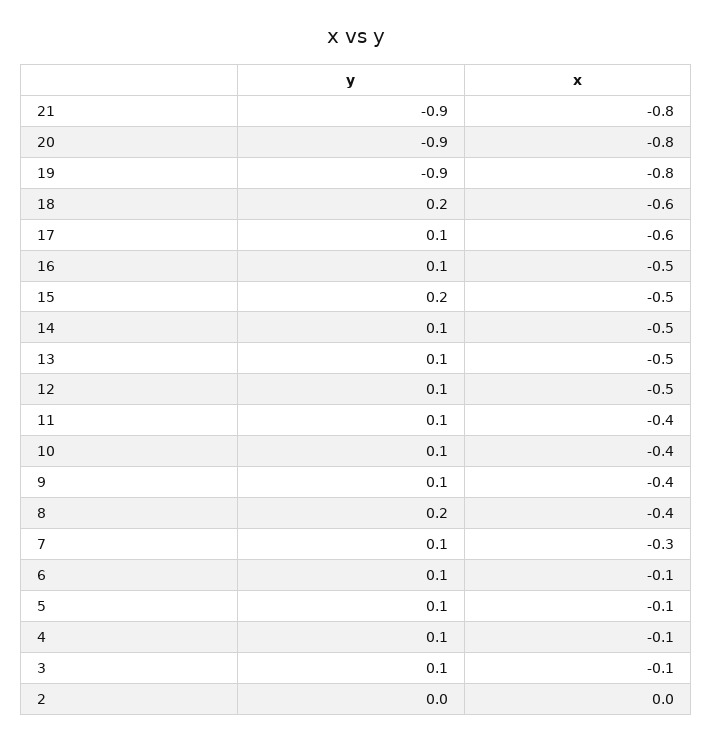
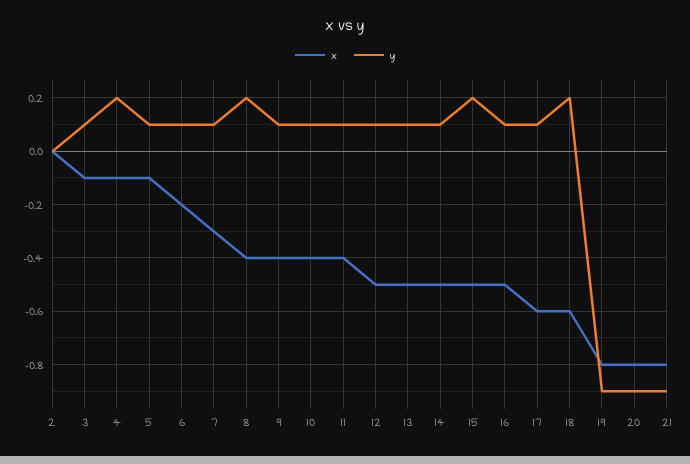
  {
    "y": {
      "21": -0.9,
      "20": -0.9,
      "19": -0.9,
      "18": 0.2,
      "17": 0.1,
      "16": 0.1,
      "15": 0.2,
      "14": 0.1,
      "13": 0.1,
      "12": 0.1,
      "11": 0.1,
      "10": 0.1,
      "9": 0.1,
      "8": 0.2,
      "7": 0.1,
      "6": 0.1,
      "5": 0.1,
-     "4": 0.1,
+     "4": 0.2,
      "3": 0.1,
      "2": 0
    },
    "x": {
      "21": -0.8,
      "20": -0.8,
      "19": -0.8,
      "18": -0.6,
      "17": -0.6,
      "16": -0.5,
      "15": -0.5,
      "14": -0.5,
      "13": -0.5,
      "12": -0.5,
      "11": -0.4,
      "10": -0.4,
      "9": -0.4,
      "8": -0.4,
      "7": -0.3,
-     "6": -0.1,
+     "6": -0.2,
      "5": -0.1,
      "4": -0.1,
      "3": -0.1,
      "2": 0
    }
  }

